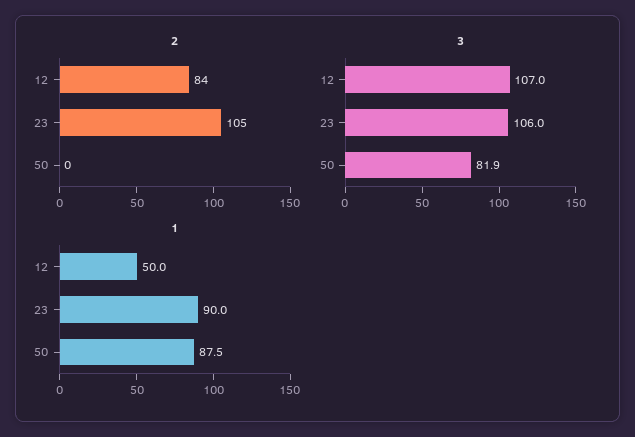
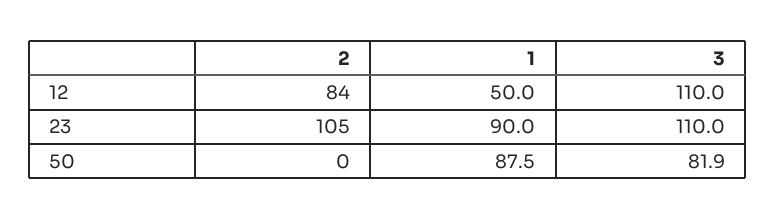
  {
    "2": {
      "12": 84,
      "23": 105,
      "50": 0
    },
    "3": {
-     "12": 107,
+     "12": 110,
-     "23": 106,
+     "23": 110,
      "50": 81.9
    },
    "1": {
      "12": 50,
      "23": 90,
      "50": 87.5
    }
  }

